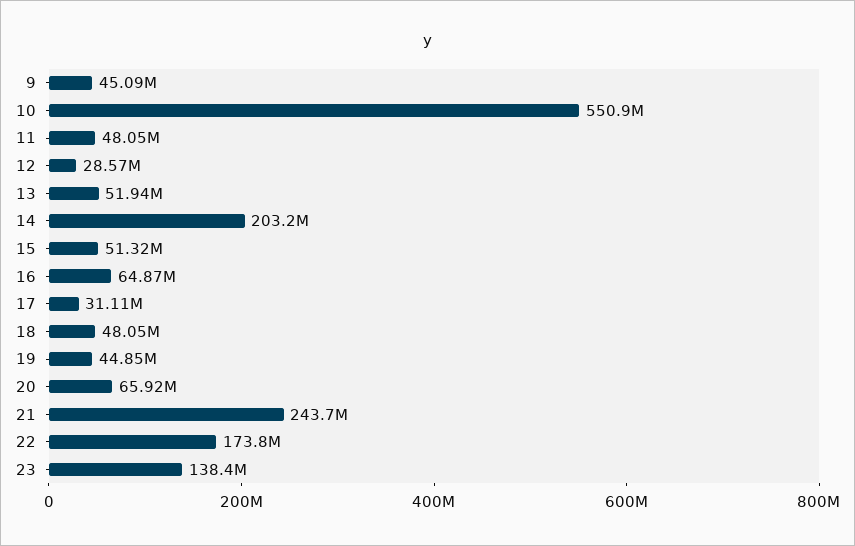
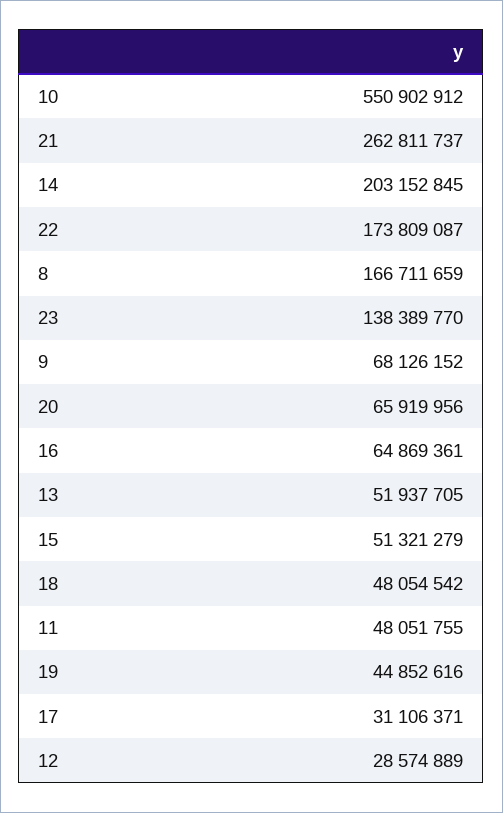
  {
-   "9": 45090000,
+   "9": 68126152,
    "10": 550902912,
    "11": 48051755,
    "12": 28574889,
    "13": 51937705,
    "14": 203152845,
    "15": 51321279,
    "16": 64869361,
    "17": 31106371,
    "18": 48054542,
    "19": 44852616,
    "20": 65919956,
-   "21": 243700000,
+   "21": 262811737,
    "22": 173809087,
-   "23": 138389770
+   "23": 138389770,
+   "8": 166711659
  }

